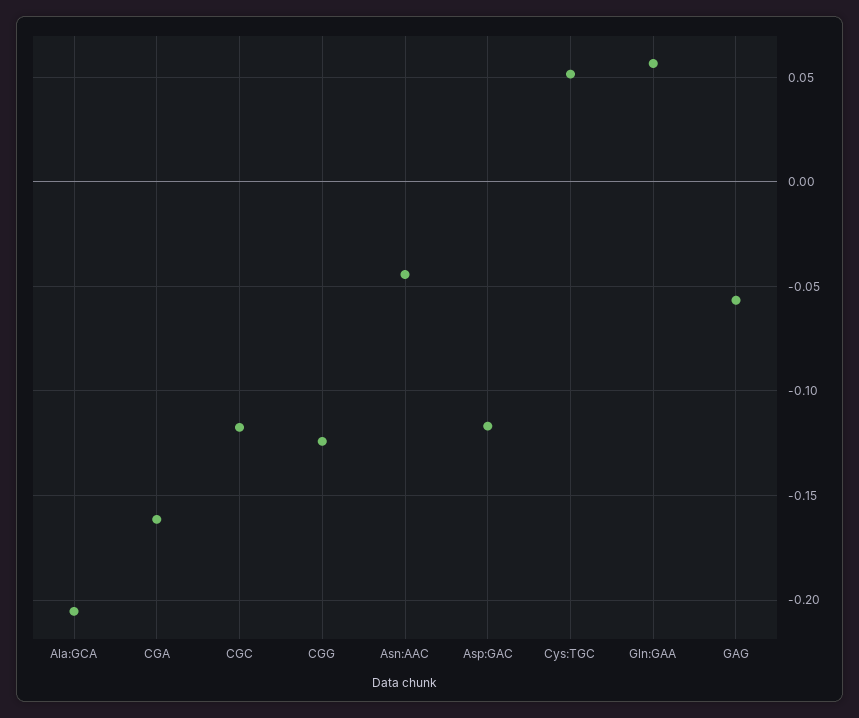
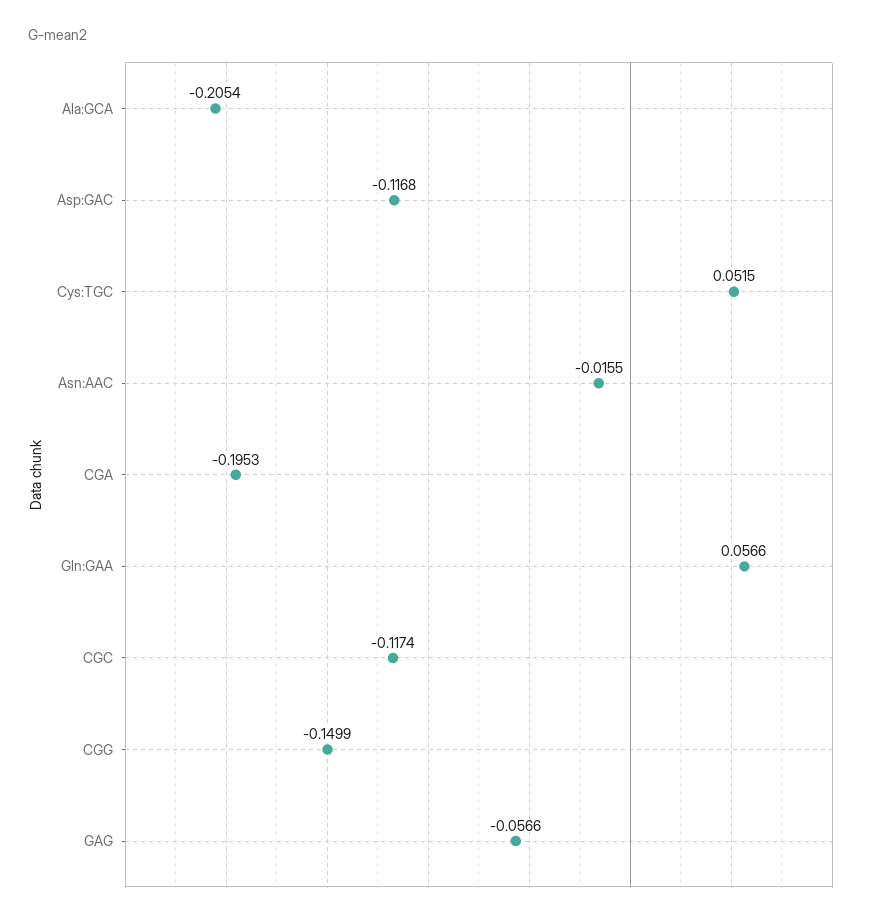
  {
    "Ala:GCA": -0.2054,
-   "CGA": -0.16,
+   "CGA": -0.1953,
    "CGC": -0.1174,
-   "CGG": -0.125,
+   "CGG": -0.1499,
-   "Asn:AAC": -0.045,
+   "Asn:AAC": -0.0155,
    "Asp:GAC": -0.1168,
    "Cys:TGC": 0.0515,
    "Gln:GAA": 0.0566,
    "GAG": -0.0566
  }

